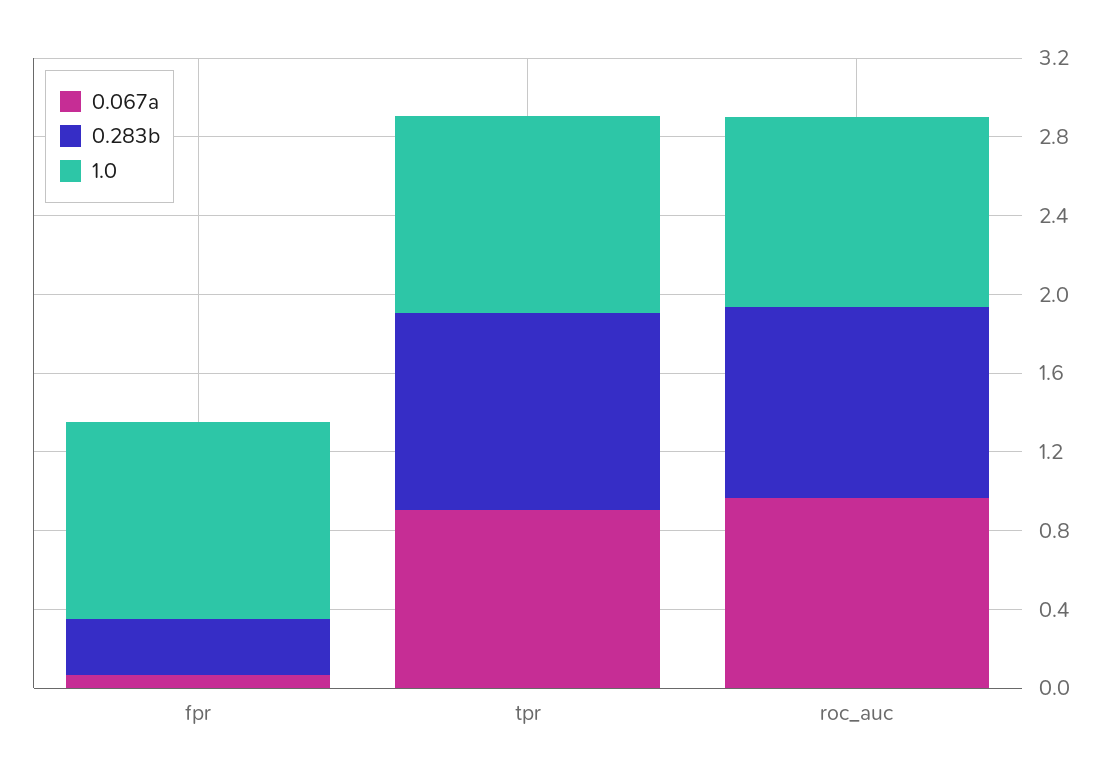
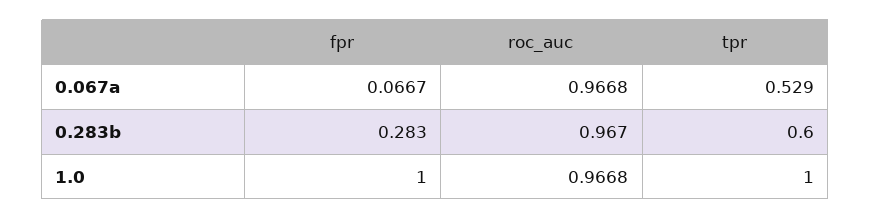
  {
    "0.067a": {
      "fpr": 0.0667,
-     "tpr": 0.9,
+     "tpr": 0.529,
      "roc_auc": 0.9668
    },
    "0.283b": {
      "fpr": 0.283,
-     "tpr": 1,
+     "tpr": 0.6,
      "roc_auc": 0.967
    },
    "1.0": {
      "fpr": 1,
      "tpr": 1,
      "roc_auc": 0.9668
    }
  }

